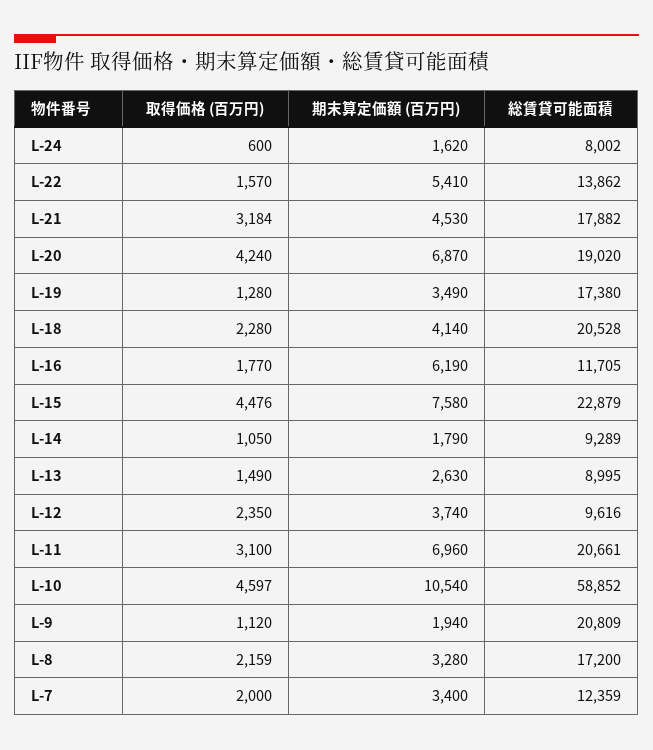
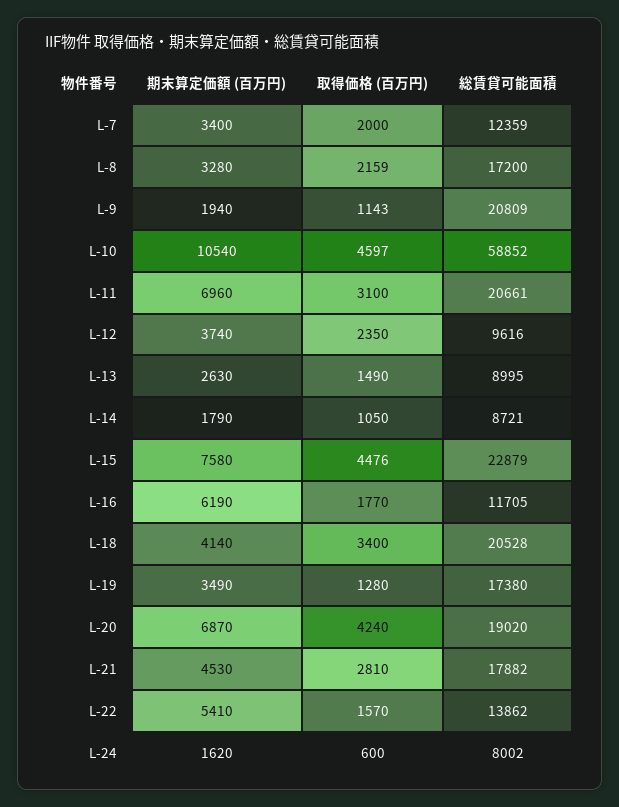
  {
    "取得価格 (百万円)": {
      "L-24": 600,
      "L-22": 1570,
-     "L-21": 3184,
+     "L-21": 2810,
      "L-20": 4240,
      "L-19": 1280,
-     "L-18": 2280,
+     "L-18": 3400,
      "L-16": 1770,
      "L-15": 4476,
      "L-14": 1050,
      "L-13": 1490,
      "L-12": 2350,
      "L-11": 3100,
      "L-10": 4597,
-     "L-9": 1120,
+     "L-9": 1143,
      "L-8": 2159,
      "L-7": 2000
    },
    "期末算定価額 (百万円)": {
      "L-24": 1620,
      "L-22": 5410,
      "L-21": 4530,
      "L-20": 6870,
      "L-19": 3490,
      "L-18": 4140,
      "L-16": 6190,
      "L-15": 7580,
      "L-14": 1790,
      "L-13": 2630,
      "L-12": 3740,
      "L-11": 6960,
      "L-10": 10540,
      "L-9": 1940,
      "L-8": 3280,
      "L-7": 3400
    },
    "総賃貸可能面積": {
      "L-24": 8002,
      "L-22": 13862,
      "L-21": 17882,
      "L-20": 19020,
      "L-19": 17380,
      "L-18": 20528,
      "L-16": 11705,
      "L-15": 22879,
-     "L-14": 9289,
+     "L-14": 8721,
      "L-13": 8995,
      "L-12": 9616,
      "L-11": 20661,
      "L-10": 58852,
      "L-9": 20809,
      "L-8": 17200,
      "L-7": 12359
    }
  }

